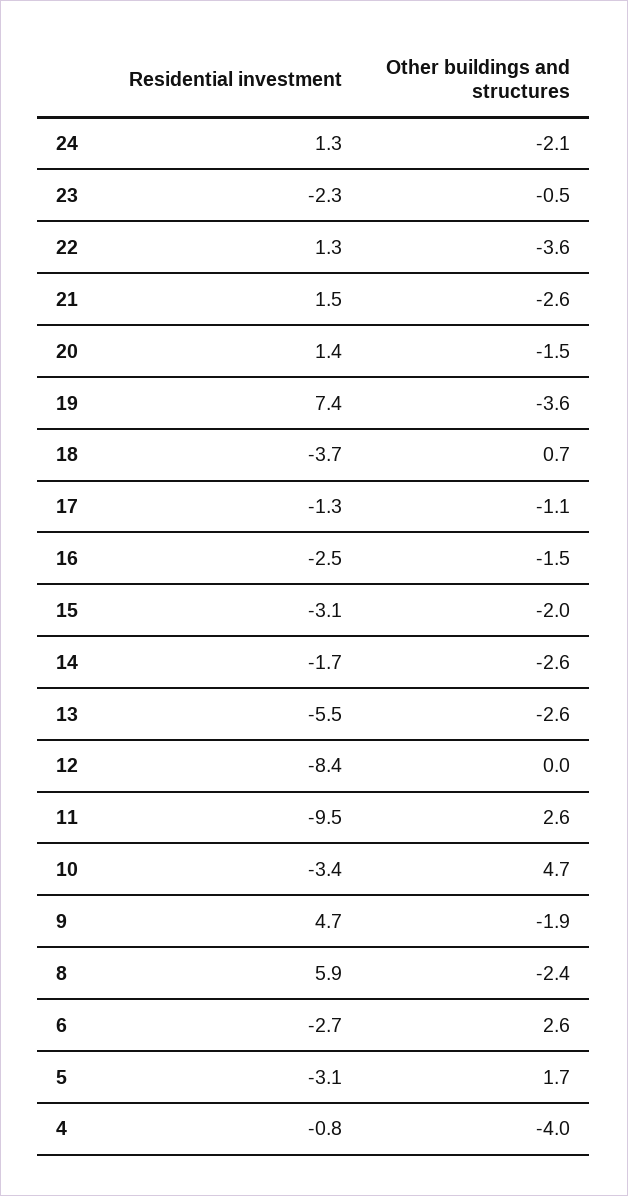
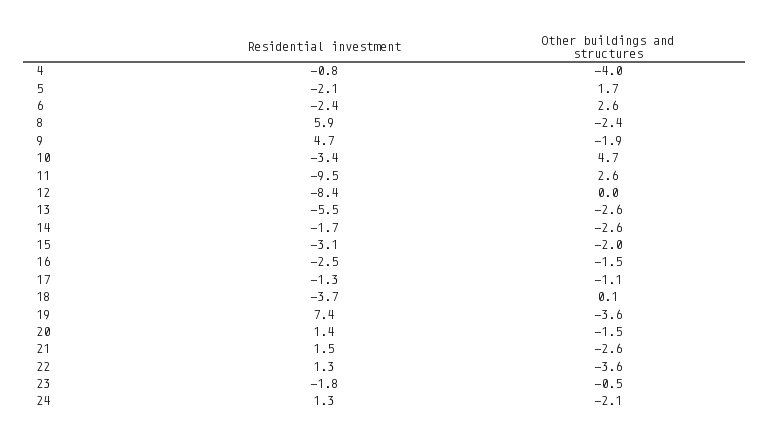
  {
    "Residential investment": {
      "24": 1.3,
-     "23": -2.3,
+     "23": -1.8,
      "22": 1.3,
      "21": 1.5,
      "20": 1.4,
      "19": 7.4,
      "18": -3.7,
      "17": -1.3,
      "16": -2.5,
      "15": -3.1,
      "14": -1.7,
      "13": -5.5,
      "12": -8.4,
      "11": -9.5,
      "10": -3.4,
      "9": 4.7,
      "8": 5.9,
-     "6": -2.7,
+     "6": -2.4,
-     "5": -3.1,
+     "5": -2.1,
      "4": -0.8
    },
    "Other buildings and structures": {
      "24": -2.1,
      "23": -0.5,
      "22": -3.6,
      "21": -2.6,
      "20": -1.5,
      "19": -3.6,
-     "18": 0.7,
+     "18": 0.1,
      "17": -1.1,
      "16": -1.5,
      "15": -2,
      "14": -2.6,
      "13": -2.6,
      "12": 0,
      "11": 2.6,
      "10": 4.7,
      "9": -1.9,
      "8": -2.4,
      "6": 2.6,
      "5": 1.7,
      "4": -4
    }
  }

